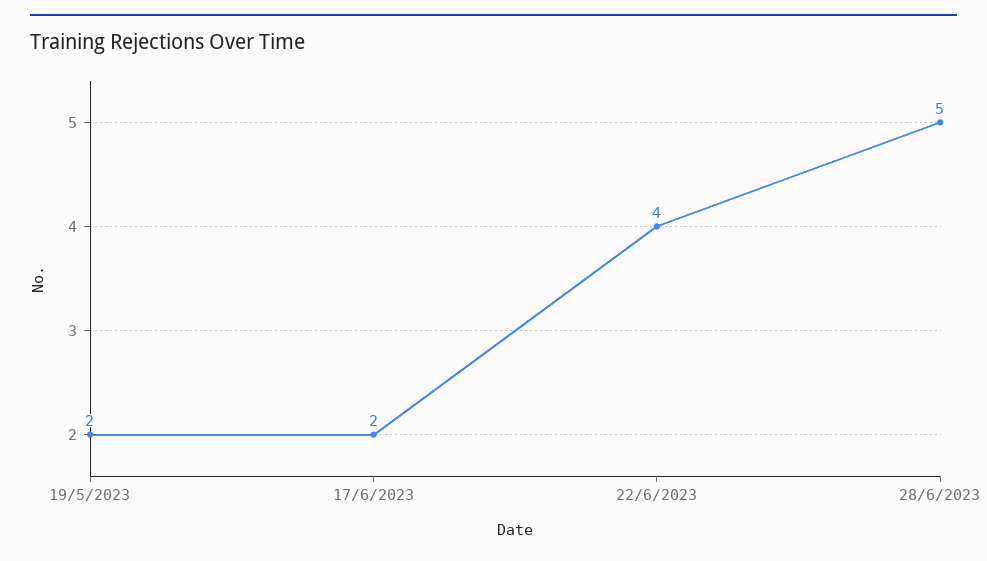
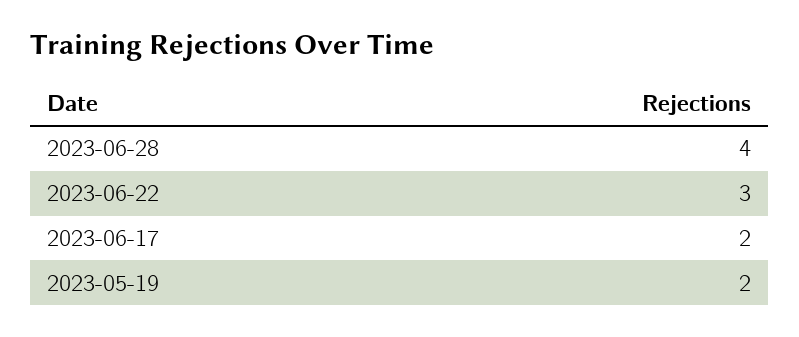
  {
    "19/5/2023": 2,
    "17/6/2023": 2,
-   "22/6/2023": 4,
+   "22/6/2023": 3,
-   "28/6/2023": 5
+   "28/6/2023": 4
  }

